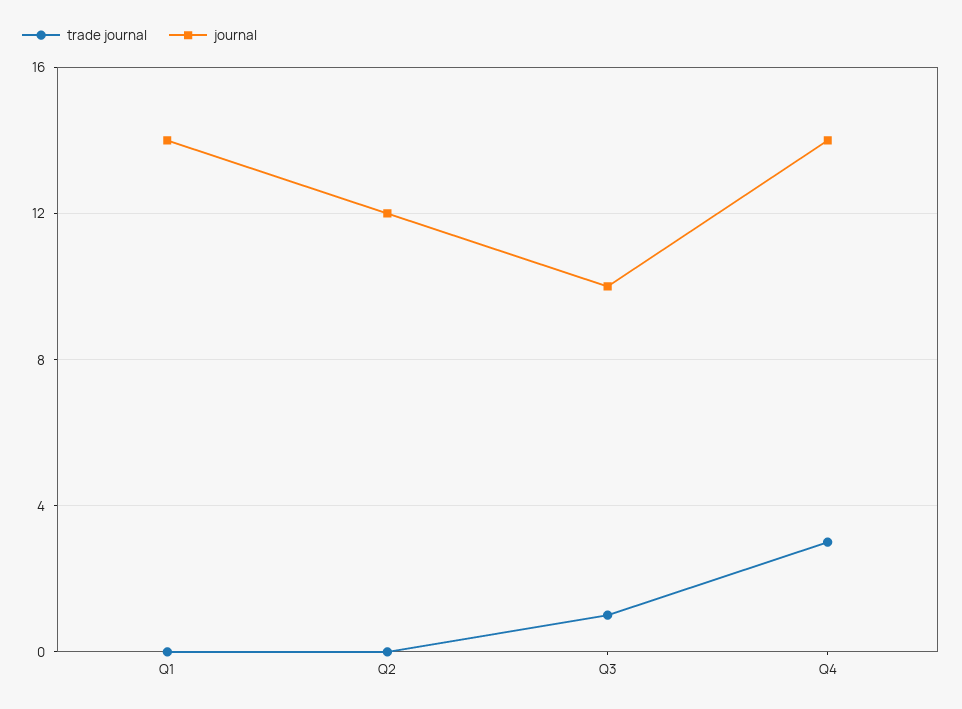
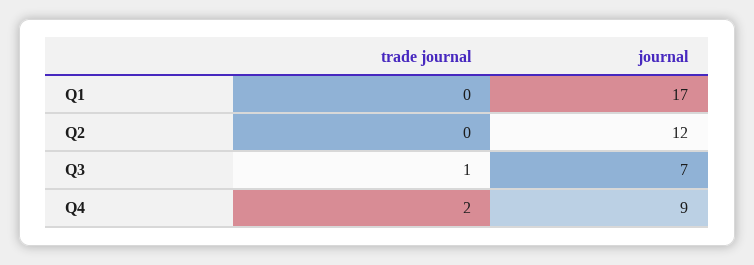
  {
    "trade journal": {
      "Q1": 0,
      "Q2": 0,
      "Q3": 1,
-     "Q4": 3
+     "Q4": 2
    },
    "journal": {
-     "Q1": 14,
+     "Q1": 17,
      "Q2": 12,
-     "Q3": 10,
+     "Q3": 7,
-     "Q4": 14
+     "Q4": 9
    }
  }

